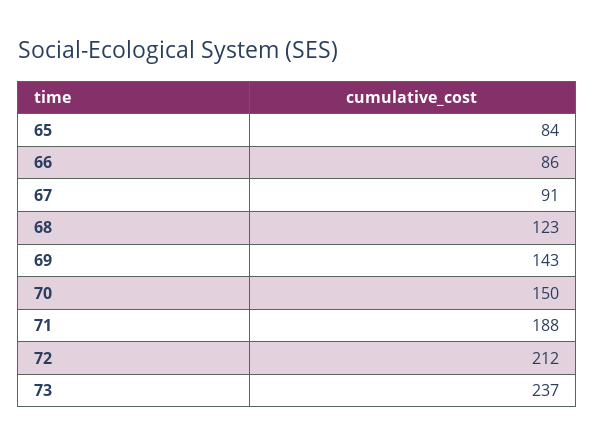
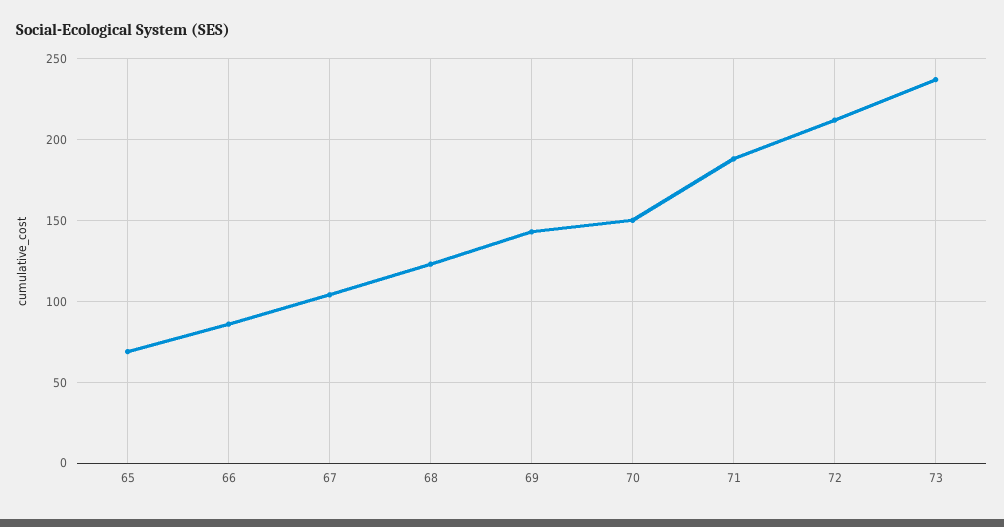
  {
-   "65": 84,
+   "65": 70,
    "66": 86,
-   "67": 91,
+   "67": 105,
    "68": 123,
    "69": 143,
    "70": 150,
    "71": 188,
    "72": 212,
    "73": 237
  }

